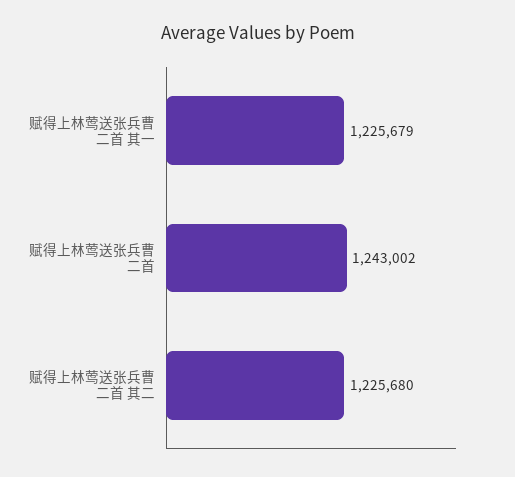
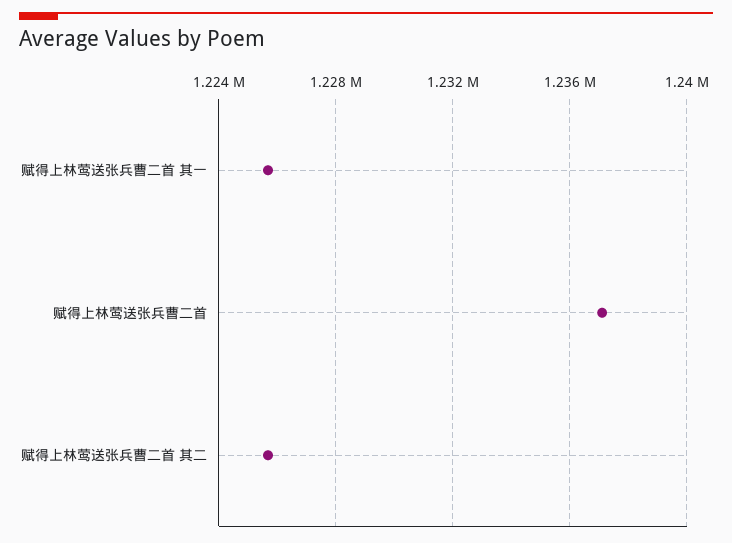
  {
    "赋得上林莺送张兵曹二首 其一": 1225679,
-   "赋得上林莺送张兵曹二首": 1243002,
+   "赋得上林莺送张兵曹二首": 1237000,
    "赋得上林莺送张兵曹二首 其二": 1225680
  }

